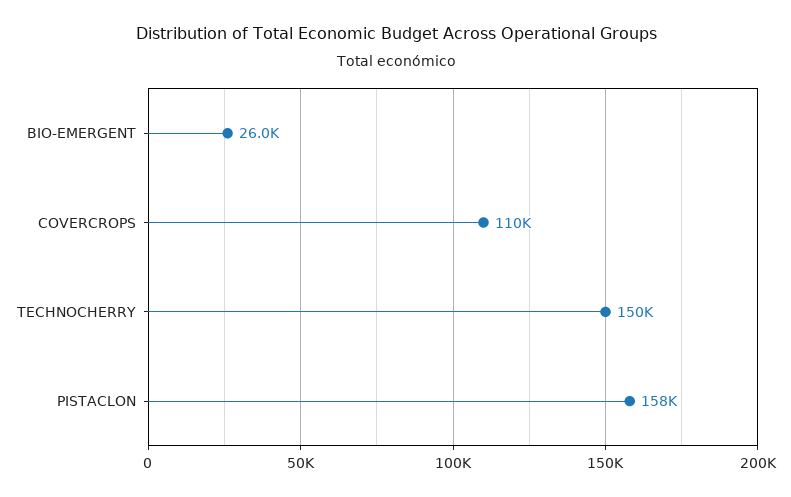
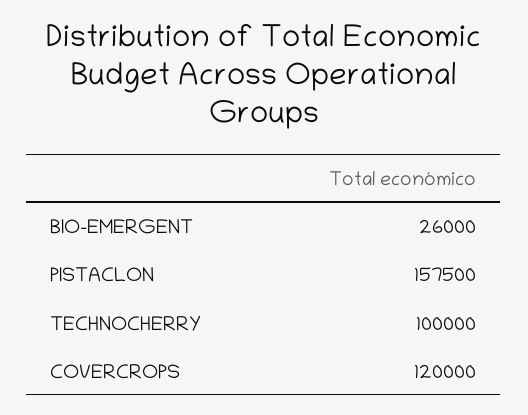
  {
    "BIO-EMERGENT": 26000,
-   "COVERCROPS": 110000,
+   "COVERCROPS": 120000,
-   "TECHNOCHERRY": 150000,
+   "TECHNOCHERRY": 100000,
    "PISTACLON": 157500
  }

